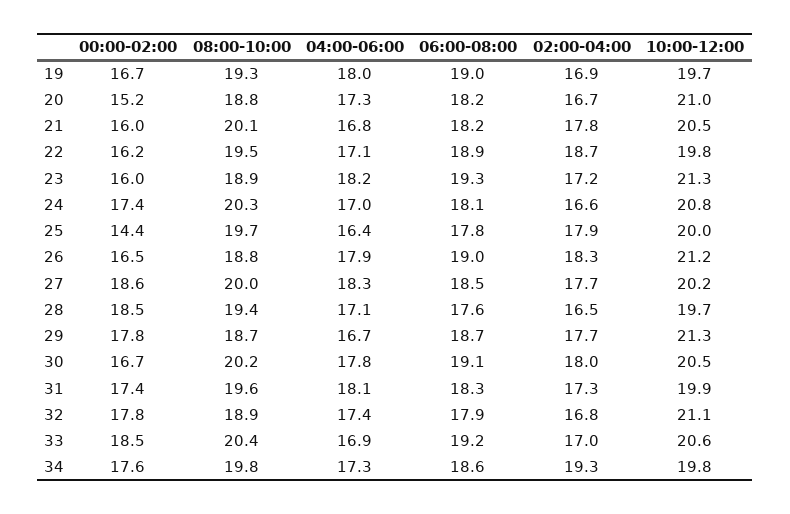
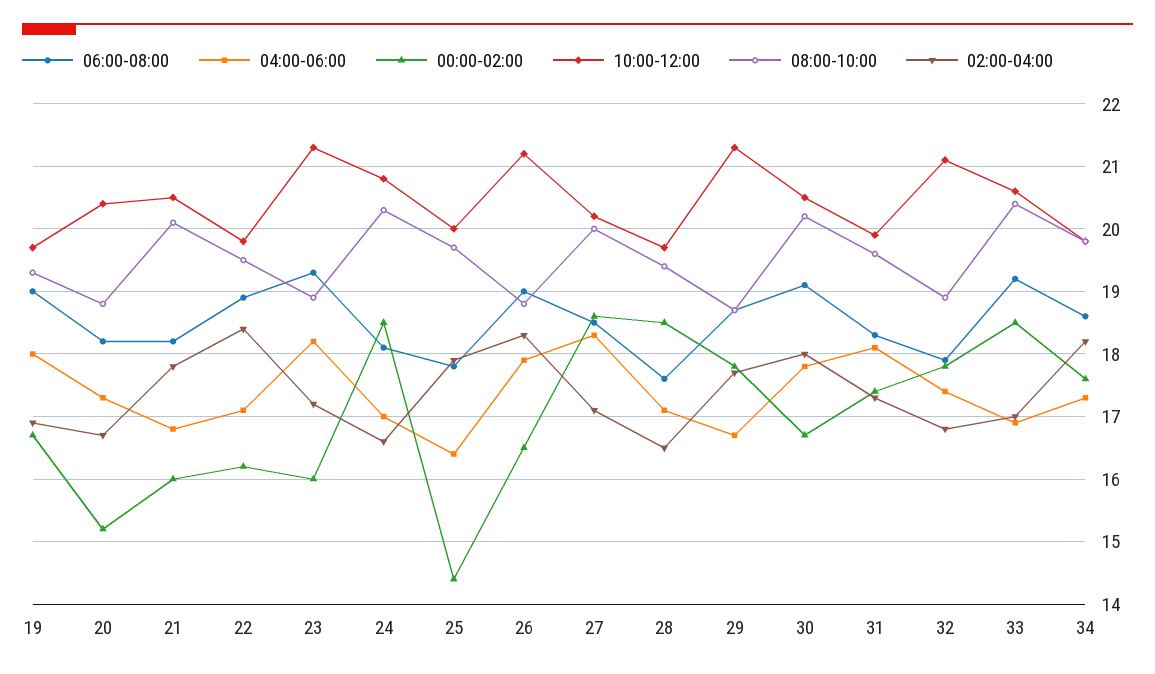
  {
    "00:00-02:00": {
      "19": 16.7,
      "20": 15.2,
      "21": 16,
      "22": 16.2,
      "23": 16,
-     "24": 17.4,
+     "24": 18.5,
      "25": 14.4,
      "26": 16.5,
      "27": 18.6,
      "28": 18.5,
      "29": 17.8,
      "30": 16.7,
      "31": 17.4,
      "32": 17.8,
      "33": 18.5,
      "34": 17.6
    },
    "08:00-10:00": {
      "19": 19.3,
      "20": 18.8,
      "21": 20.1,
      "22": 19.5,
      "23": 18.9,
      "24": 20.3,
      "25": 19.7,
      "26": 18.8,
      "27": 20,
      "28": 19.4,
      "29": 18.7,
      "30": 20.2,
      "31": 19.6,
      "32": 18.9,
      "33": 20.4,
      "34": 19.8
    },
    "04:00-06:00": {
      "19": 18,
      "20": 17.3,
      "21": 16.8,
      "22": 17.1,
      "23": 18.2,
      "24": 17,
      "25": 16.4,
      "26": 17.9,
      "27": 18.3,
      "28": 17.1,
      "29": 16.7,
      "30": 17.8,
      "31": 18.1,
      "32": 17.4,
      "33": 16.9,
      "34": 17.3
    },
    "06:00-08:00": {
      "19": 19,
      "20": 18.2,
      "21": 18.2,
      "22": 18.9,
      "23": 19.3,
      "24": 18.1,
      "25": 17.8,
      "26": 19,
      "27": 18.5,
      "28": 17.6,
      "29": 18.7,
      "30": 19.1,
      "31": 18.3,
      "32": 17.9,
      "33": 19.2,
      "34": 18.6
    },
    "02:00-04:00": {
      "19": 16.9,
      "20": 16.7,
      "21": 17.8,
-     "22": 18.7,
+     "22": 18.4,
      "23": 17.2,
      "24": 16.6,
      "25": 17.9,
      "26": 18.3,
-     "27": 17.7,
+     "27": 17.1,
      "28": 16.5,
      "29": 17.7,
      "30": 18,
      "31": 17.3,
      "32": 16.8,
      "33": 17,
-     "34": 19.3
+     "34": 18.2
    },
    "10:00-12:00": {
      "19": 19.7,
-     "20": 21,
+     "20": 20.4,
      "21": 20.5,
      "22": 19.8,
      "23": 21.3,
      "24": 20.8,
      "25": 20,
      "26": 21.2,
      "27": 20.2,
      "28": 19.7,
      "29": 21.3,
      "30": 20.5,
      "31": 19.9,
      "32": 21.1,
      "33": 20.6,
      "34": 19.8
    }
  }

